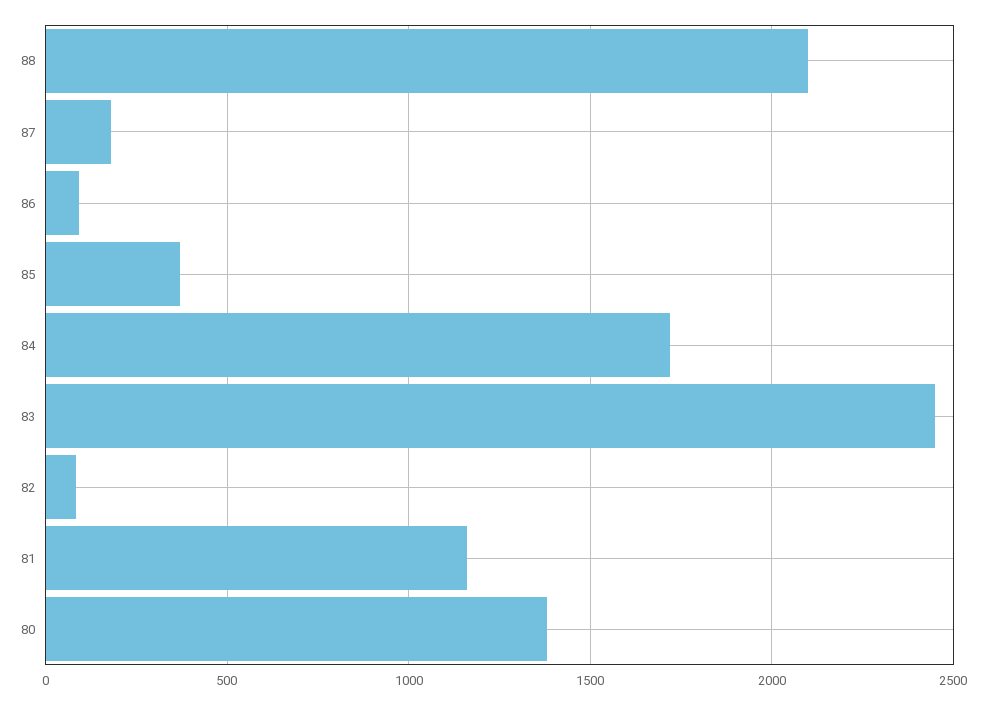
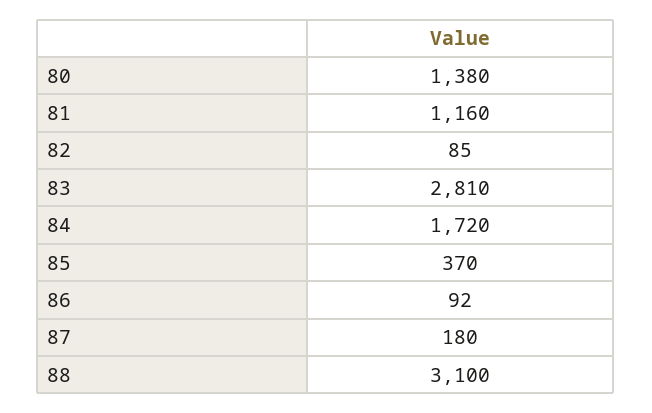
  {
-   "88": 2100,
+   "88": 3100,
    "87": 180,
    "86": 92,
    "85": 370,
    "84": 1720,
-   "83": 2450,
+   "83": 2810,
    "82": 85,
    "81": 1160,
    "80": 1380
  }

